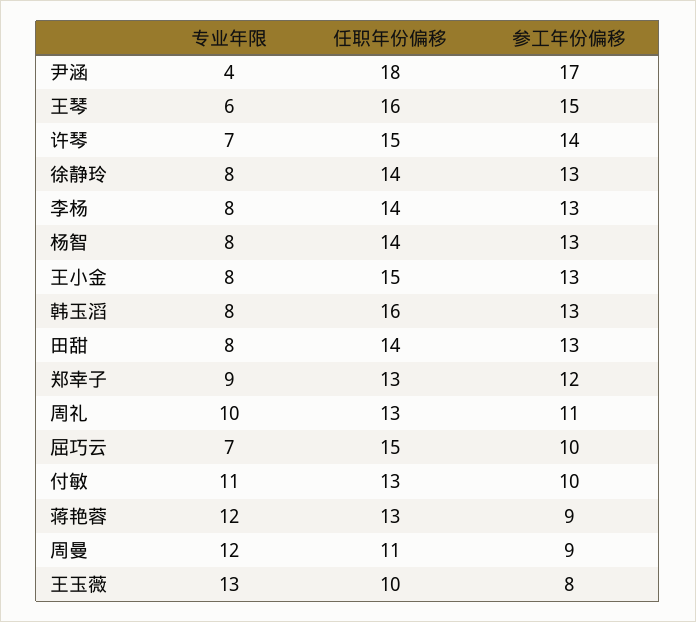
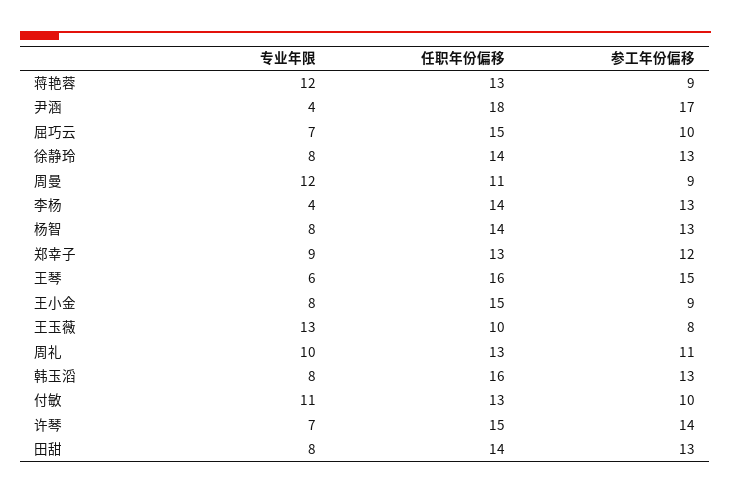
  {
    "专业年限": {
      "尹涵": 4,
      "王琴": 6,
      "许琴": 7,
      "徐静玲": 8,
-     "李杨": 8,
+     "李杨": 4,
      "杨智": 8,
      "王小金": 8,
      "韩玉滔": 8,
      "田甜": 8,
      "郑幸子": 9,
      "周礼": 10,
      "屈巧云": 7,
      "付敏": 11,
      "蒋艳蓉": 12,
      "周曼": 12,
      "王玉薇": 13
    },
    "任职年份偏移": {
      "尹涵": 18,
      "王琴": 16,
      "许琴": 15,
      "徐静玲": 14,
      "李杨": 14,
      "杨智": 14,
      "王小金": 15,
      "韩玉滔": 16,
      "田甜": 14,
      "郑幸子": 13,
      "周礼": 13,
      "屈巧云": 15,
      "付敏": 13,
      "蒋艳蓉": 13,
      "周曼": 11,
      "王玉薇": 10
    },
    "参工年份偏移": {
      "尹涵": 17,
      "王琴": 15,
      "许琴": 14,
      "徐静玲": 13,
      "李杨": 13,
      "杨智": 13,
-     "王小金": 13,
+     "王小金": 9,
      "韩玉滔": 13,
      "田甜": 13,
      "郑幸子": 12,
      "周礼": 11,
      "屈巧云": 10,
      "付敏": 10,
      "蒋艳蓉": 9,
      "周曼": 9,
      "王玉薇": 8
    }
  }

